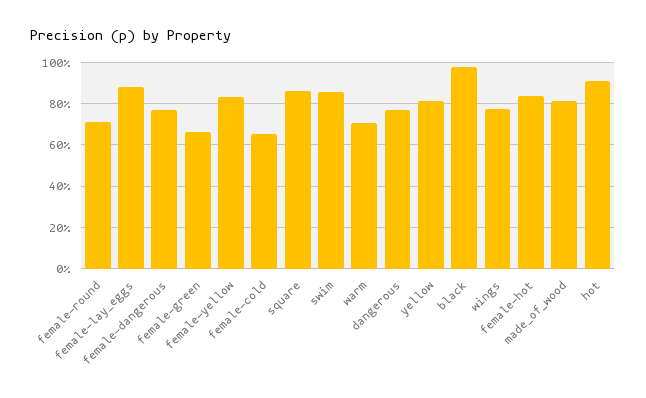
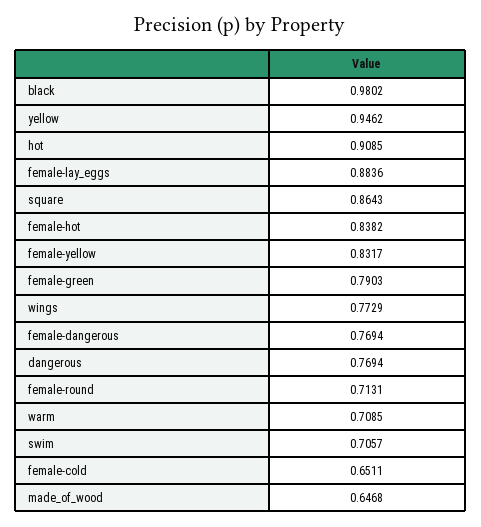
  {
    "female-round": 0.7131,
    "female-lay_eggs": 0.8836,
    "female-dangerous": 0.7694,
-   "female-green": 0.65,
+   "female-green": 0.7903,
    "female-yellow": 0.8317,
    "female-cold": 0.6511,
    "square": 0.8643,
-   "swim": 0.85,
+   "swim": 0.7057,
    "warm": 0.7085,
    "dangerous": 0.7694,
-   "yellow": 0.8,
+   "yellow": 0.9462,
    "black": 0.9802,
    "wings": 0.7729,
    "female-hot": 0.8382,
-   "made_of_wood": 0.8,
+   "made_of_wood": 0.6468,
    "hot": 0.9085
  }

